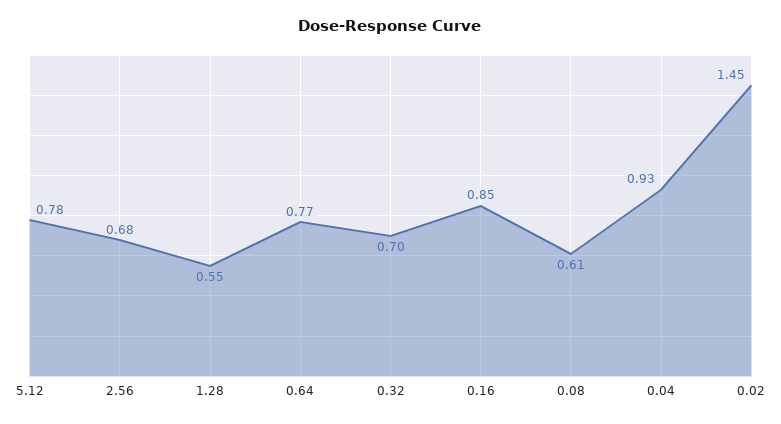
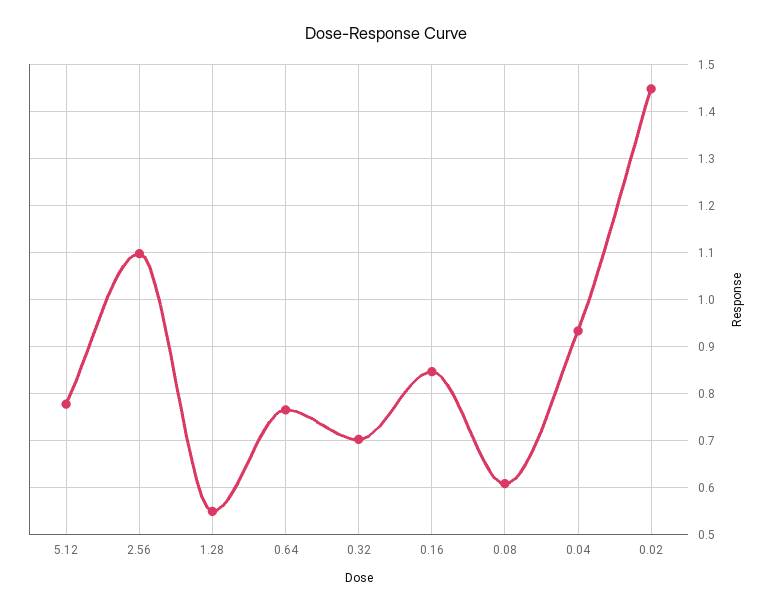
  {
    "5.12": 0.78,
-   "2.56": 0.68,
+   "2.56": 1.1,
    "1.28": 0.55,
    "0.64": 0.77,
    "0.32": 0.7,
    "0.16": 0.85,
    "0.08": 0.61,
    "0.04": 0.93,
    "0.02": 1.45
  }

